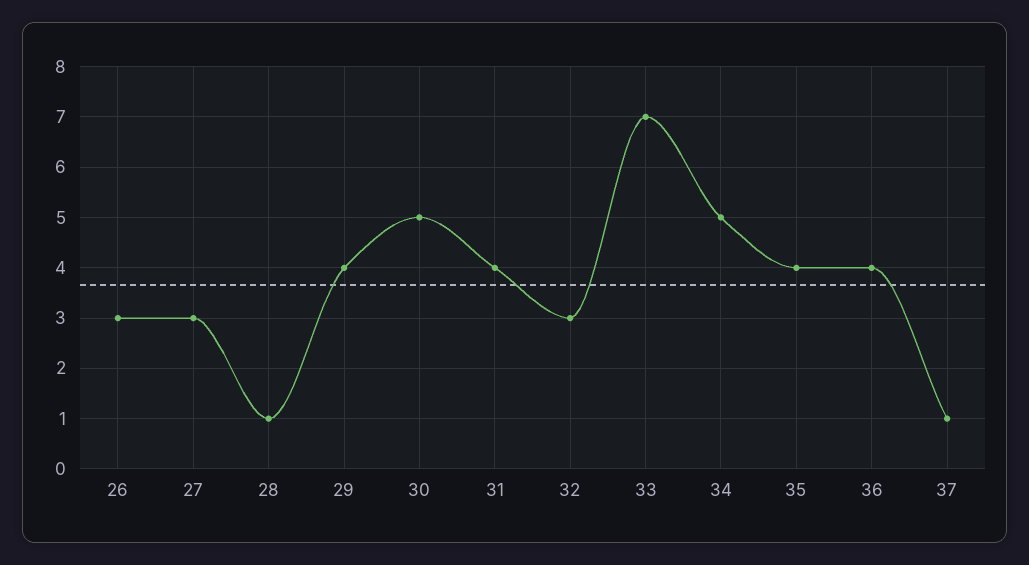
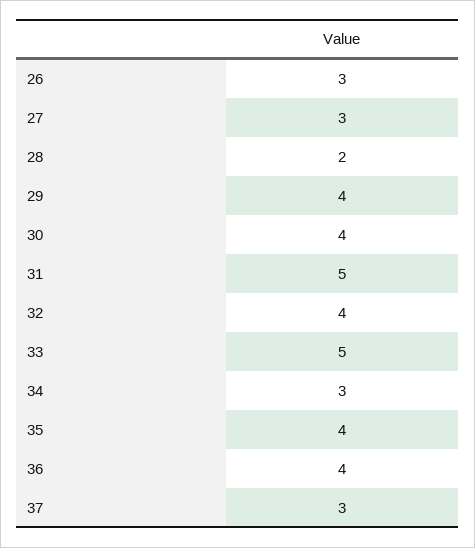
  {
    "26": 3,
    "27": 3,
-   "28": 1,
+   "28": 2,
    "29": 4,
-   "30": 5,
+   "30": 4,
-   "31": 4,
+   "31": 5,
-   "32": 3,
+   "32": 4,
-   "33": 7,
+   "33": 5,
-   "34": 5,
+   "34": 3,
    "35": 4,
    "36": 4,
-   "37": 1
+   "37": 3
  }

